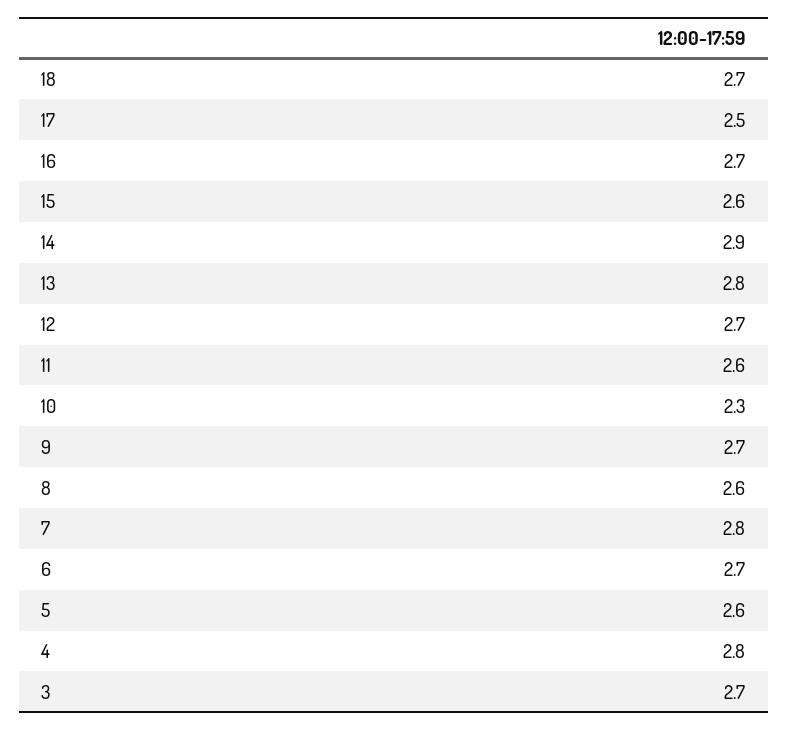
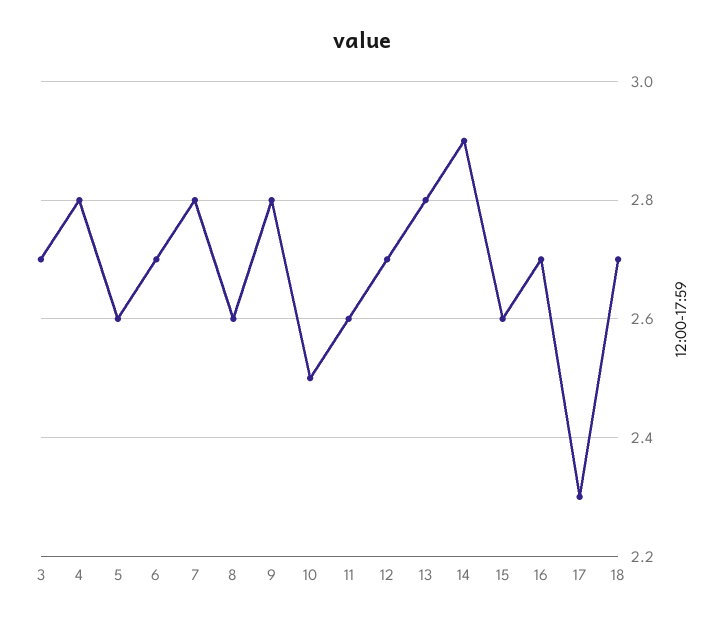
  {
    "18": 2.7,
-   "17": 2.5,
+   "17": 2.3,
    "16": 2.7,
    "15": 2.6,
    "14": 2.9,
    "13": 2.8,
    "12": 2.7,
    "11": 2.6,
-   "10": 2.3,
+   "10": 2.5,
-   "9": 2.7,
+   "9": 2.8,
    "8": 2.6,
    "7": 2.8,
    "6": 2.7,
    "5": 2.6,
    "4": 2.8,
    "3": 2.7
  }

